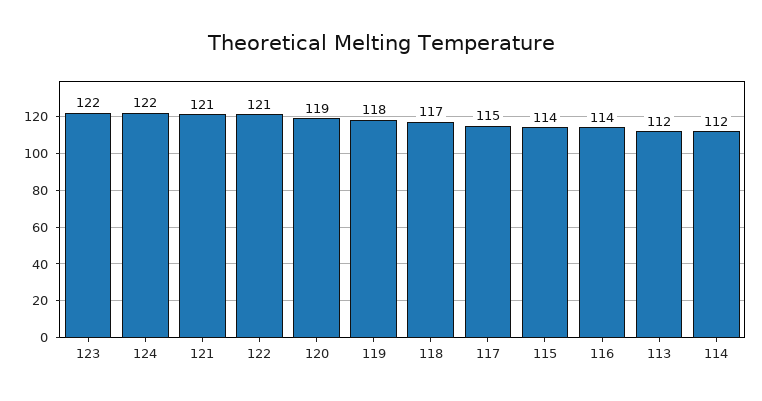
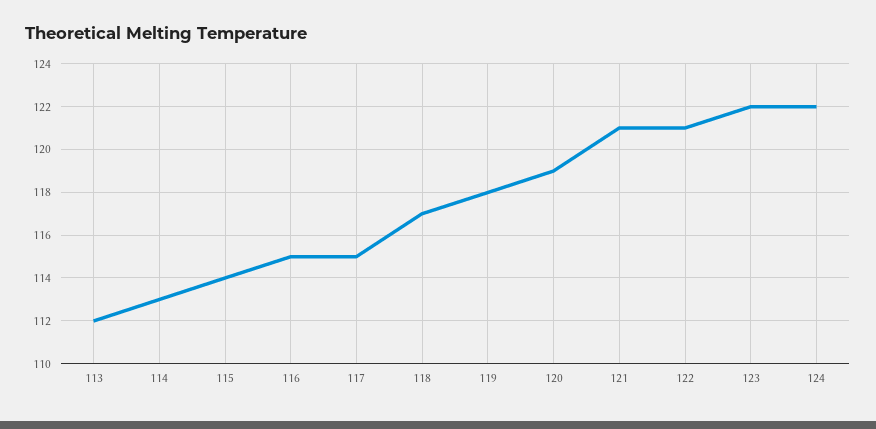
  {
    "123": 122,
    "124": 122,
    "121": 121,
    "122": 121,
    "120": 119,
    "119": 118,
    "118": 117,
    "117": 115,
    "115": 114,
-   "116": 114,
+   "116": 115,
    "113": 112,
-   "114": 112
+   "114": 113
  }

